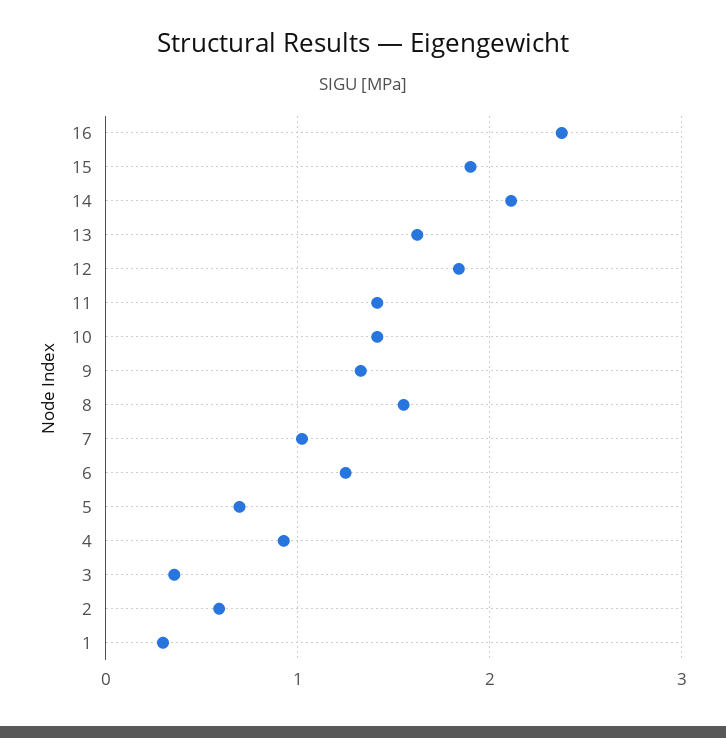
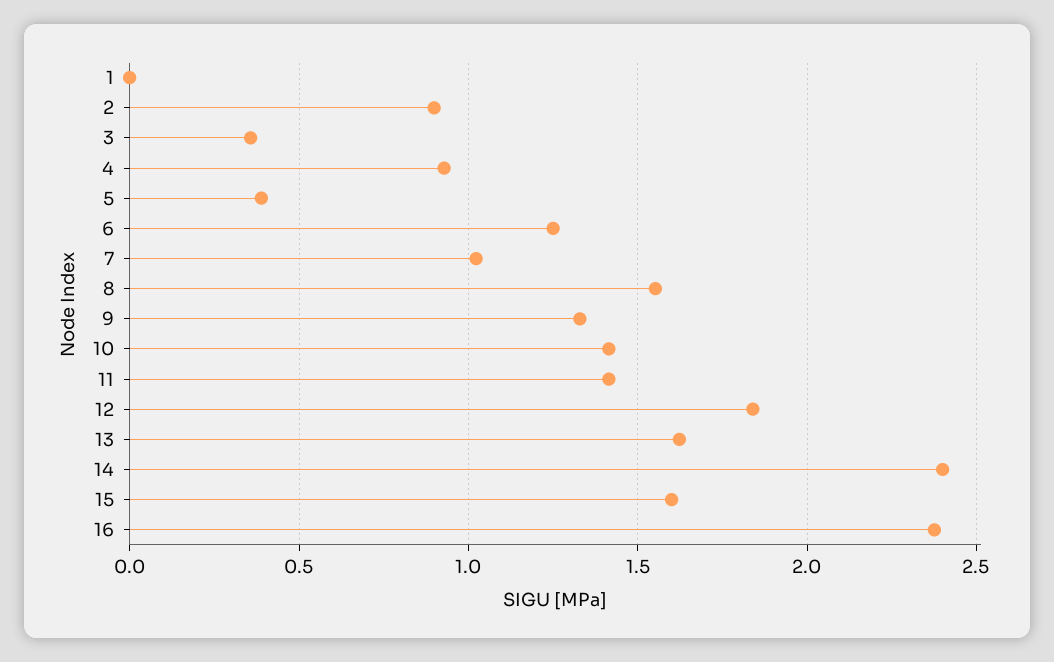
  {
    "16": 2.4,
-   "15": 1.9,
+   "15": 1.6,
-   "14": 2.1,
+   "14": 2.4,
    "13": 1.6,
    "12": 1.85,
    "11": 1.4,
    "10": 1.4,
    "9": 1.35,
    "8": 1.55,
    "7": 1,
    "6": 1.25,
-   "5": 0.7,
+   "5": 0.4,
    "4": 0.95,
    "3": 0.35,
-   "2": 0.6,
+   "2": 0.9,
-   "1": 0.3
+   "1": 0
  }

